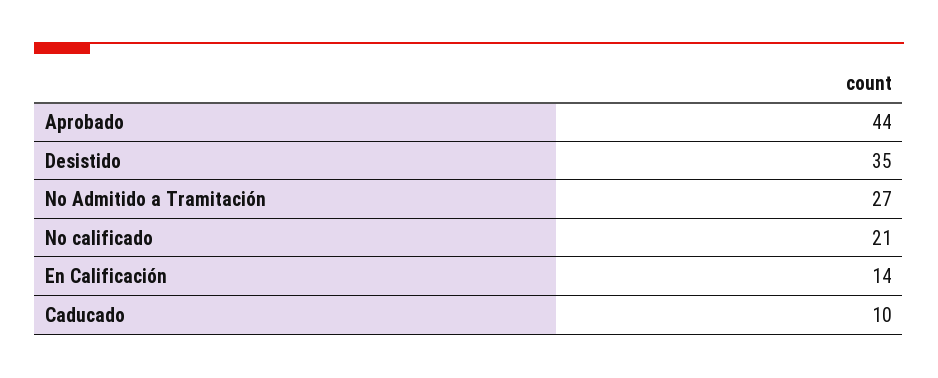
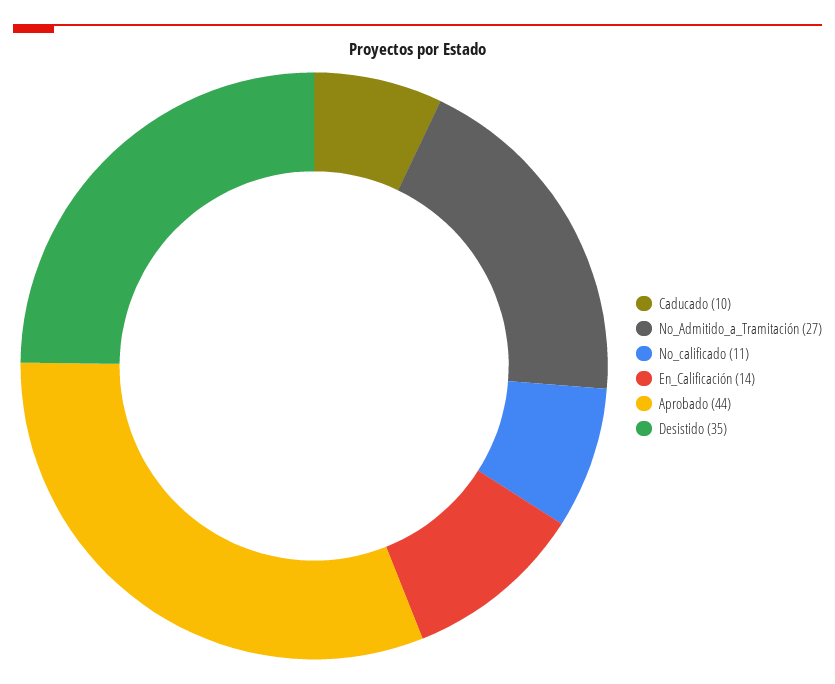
  {
    "Aprobado": 44,
    "Desistido": 35,
    "No Admitido a Tramitación": 27,
-   "No calificado": 21,
+   "No calificado": 11,
    "En Calificación": 14,
    "Caducado": 10
  }

